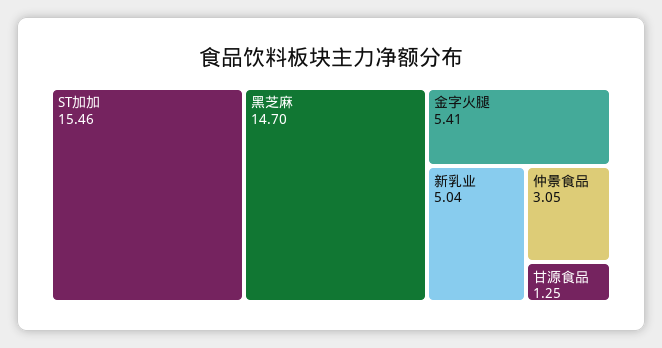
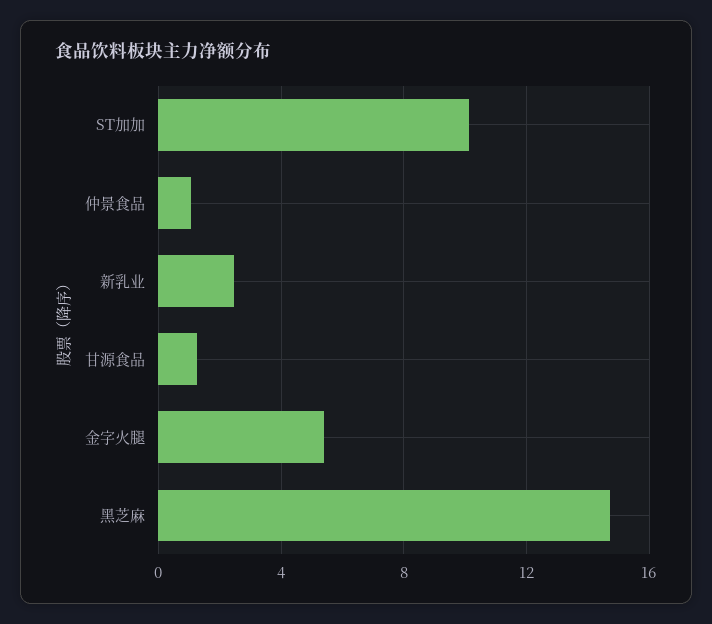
  {
-   "ST加加": 15.46,
+   "ST加加": 10,
    "黑芝麻": 14.7,
    "金字火腿": 5.41,
-   "新乳业": 5.04,
+   "新乳业": 2.5,
-   "仲景食品": 3.05,
+   "仲景食品": 1,
    "甘源食品": 1.25
  }

